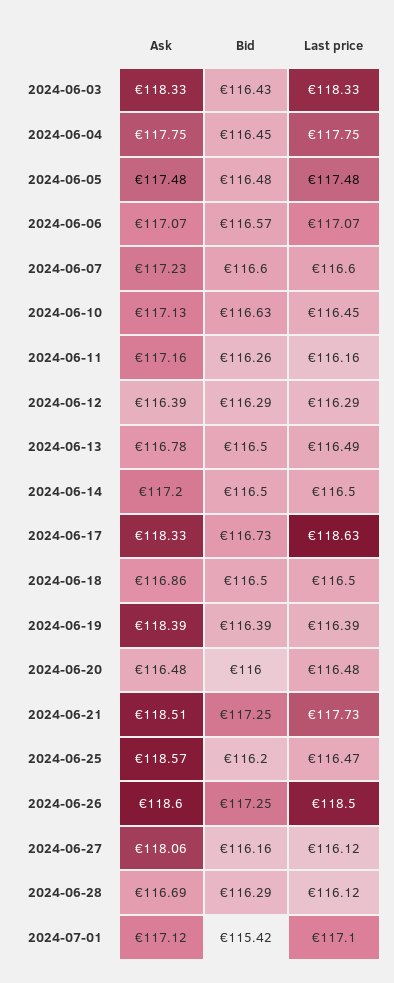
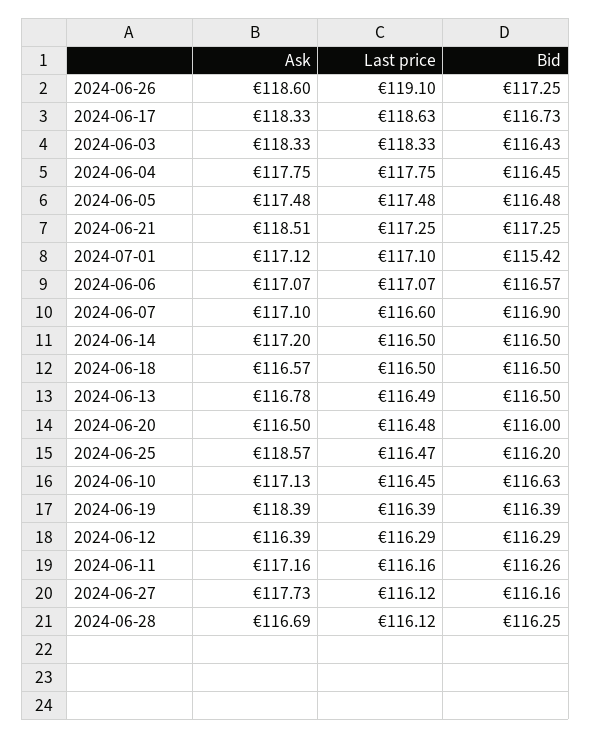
  {
    "Ask": {
      "2024-06-03": 118.33,
      "2024-06-04": 117.75,
      "2024-06-05": 117.48,
      "2024-06-06": 117.07,
-     "2024-06-07": 117.23,
+     "2024-06-07": 117.1,
      "2024-06-10": 117.13,
      "2024-06-11": 117.16,
      "2024-06-12": 116.39,
      "2024-06-13": 116.78,
      "2024-06-14": 117.2,
      "2024-06-17": 118.33,
-     "2024-06-18": 116.86,
+     "2024-06-18": 116.57,
      "2024-06-19": 118.39,
-     "2024-06-20": 116.48,
+     "2024-06-20": 116.5,
      "2024-06-21": 118.51,
      "2024-06-25": 118.57,
      "2024-06-26": 118.6,
-     "2024-06-27": 118.06,
+     "2024-06-27": 117.73,
      "2024-06-28": 116.69,
      "2024-07-01": 117.12
    },
    "Bid": {
      "2024-06-03": 116.43,
      "2024-06-04": 116.45,
      "2024-06-05": 116.48,
      "2024-06-06": 116.57,
-     "2024-06-07": 116.6,
+     "2024-06-07": 116.9,
      "2024-06-10": 116.63,
      "2024-06-11": 116.26,
      "2024-06-12": 116.29,
      "2024-06-13": 116.5,
      "2024-06-14": 116.5,
      "2024-06-17": 116.73,
      "2024-06-18": 116.5,
      "2024-06-19": 116.39,
      "2024-06-20": 116,
      "2024-06-21": 117.25,
      "2024-06-25": 116.2,
      "2024-06-26": 117.25,
      "2024-06-27": 116.16,
-     "2024-06-28": 116.29,
+     "2024-06-28": 116.25,
      "2024-07-01": 115.42
    },
    "Last price": {
      "2024-06-03": 118.33,
      "2024-06-04": 117.75,
      "2024-06-05": 117.48,
      "2024-06-06": 117.07,
      "2024-06-07": 116.6,
      "2024-06-10": 116.45,
      "2024-06-11": 116.16,
      "2024-06-12": 116.29,
      "2024-06-13": 116.49,
      "2024-06-14": 116.5,
      "2024-06-17": 118.63,
      "2024-06-18": 116.5,
      "2024-06-19": 116.39,
      "2024-06-20": 116.48,
-     "2024-06-21": 117.73,
+     "2024-06-21": 117.25,
      "2024-06-25": 116.47,
-     "2024-06-26": 118.5,
+     "2024-06-26": 119.1,
      "2024-06-27": 116.12,
      "2024-06-28": 116.12,
      "2024-07-01": 117.1
    }
  }

